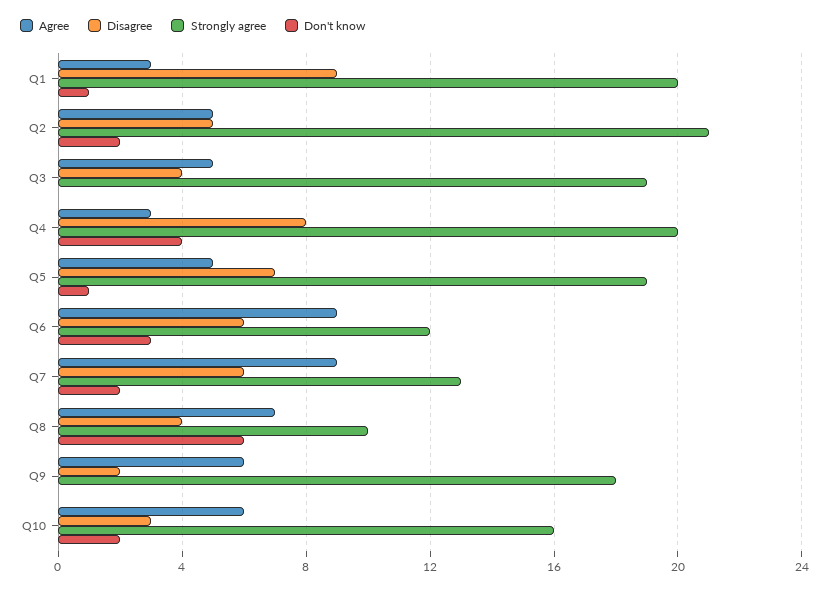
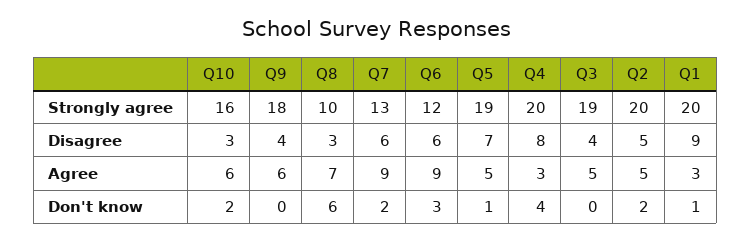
  {
    "Agree": {
      "Q1": 3,
      "Q2": 5,
      "Q3": 5,
      "Q4": 3,
      "Q5": 5,
      "Q6": 9,
      "Q7": 9,
      "Q8": 7,
      "Q9": 6,
      "Q10": 6
    },
    "Disagree": {
      "Q1": 9,
      "Q2": 5,
      "Q3": 4,
      "Q4": 8,
      "Q5": 7,
      "Q6": 6,
      "Q7": 6,
-     "Q8": 4,
+     "Q8": 3,
-     "Q9": 2,
+     "Q9": 4,
      "Q10": 3
    },
    "Strongly agree": {
      "Q1": 20,
-     "Q2": 21,
+     "Q2": 20,
      "Q3": 19,
      "Q4": 20,
      "Q5": 19,
      "Q6": 12,
      "Q7": 13,
      "Q8": 10,
      "Q9": 18,
      "Q10": 16
    },
    "Don't know": {
      "Q1": 1,
      "Q2": 2,
      "Q3": 0,
      "Q4": 4,
      "Q5": 1,
      "Q6": 3,
      "Q7": 2,
      "Q8": 6,
      "Q9": 0,
      "Q10": 2
    }
  }

